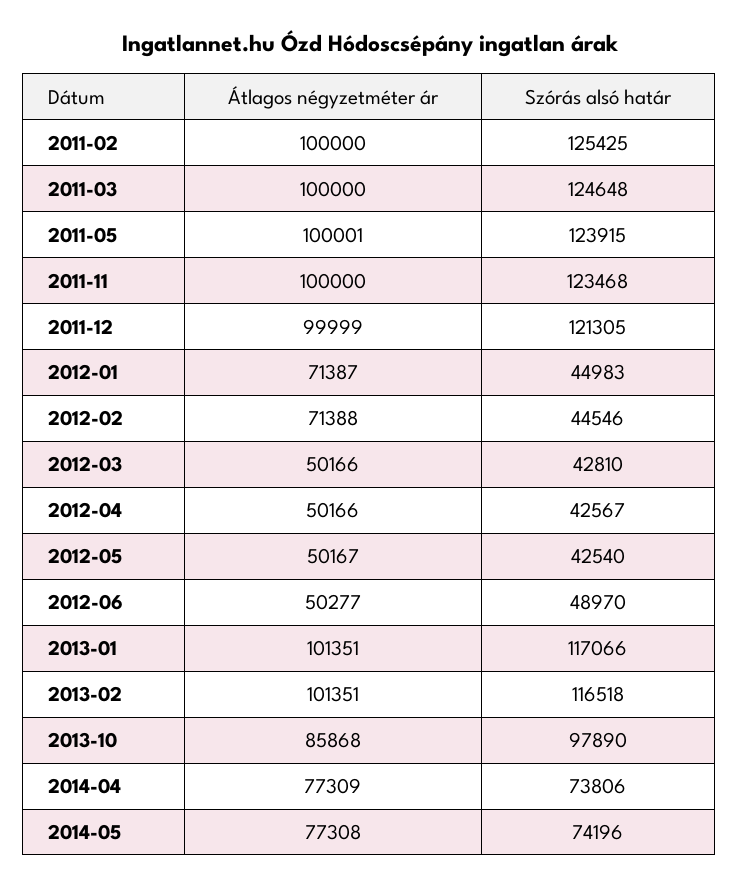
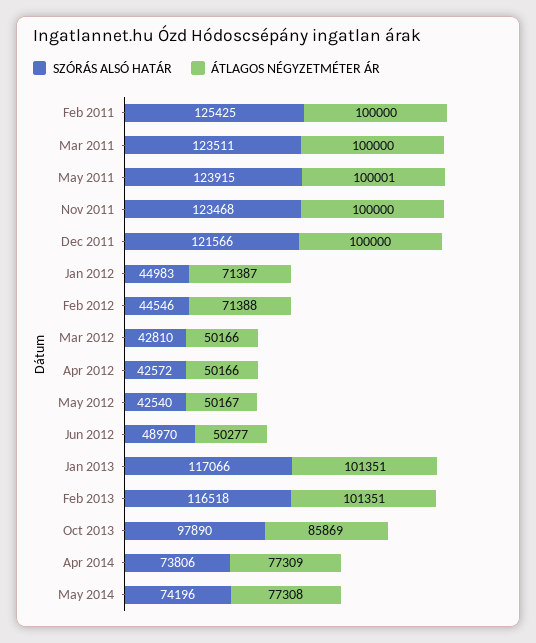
  {
    "Átlagos négyzetméter ár": {
      "2011-02": 100000,
      "2011-03": 100000,
      "2011-05": 100001,
      "2011-11": 100000,
-     "2011-12": 99999,
+     "2011-12": 100000,
      "2012-01": 71387,
      "2012-02": 71388,
      "2012-03": 50166,
      "2012-04": 50166,
      "2012-05": 50167,
      "2012-06": 50277,
      "2013-01": 101351,
      "2013-02": 101351,
-     "2013-10": 85868,
+     "2013-10": 85869,
      "2014-04": 77309,
      "2014-05": 77308
    },
    "Szórás alsó határ": {
      "2011-02": 125425,
-     "2011-03": 124648,
+     "2011-03": 123511,
      "2011-05": 123915,
      "2011-11": 123468,
-     "2011-12": 121305,
+     "2011-12": 121566,
      "2012-01": 44983,
      "2012-02": 44546,
      "2012-03": 42810,
-     "2012-04": 42567,
+     "2012-04": 42572,
      "2012-05": 42540,
      "2012-06": 48970,
      "2013-01": 117066,
      "2013-02": 116518,
      "2013-10": 97890,
      "2014-04": 73806,
      "2014-05": 74196
    }
  }

